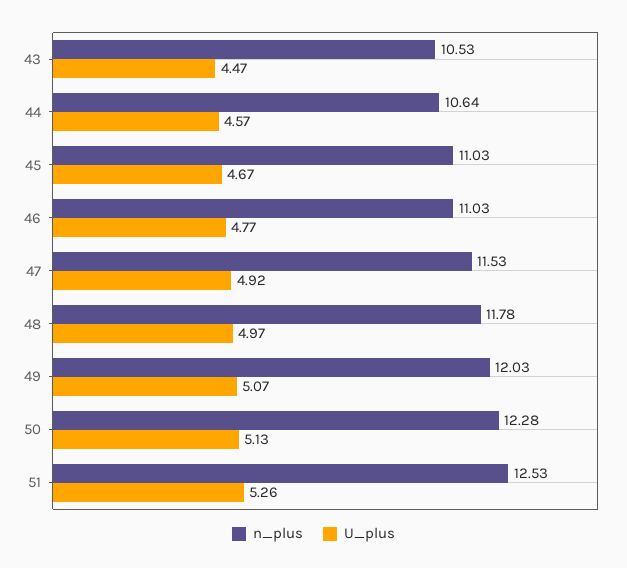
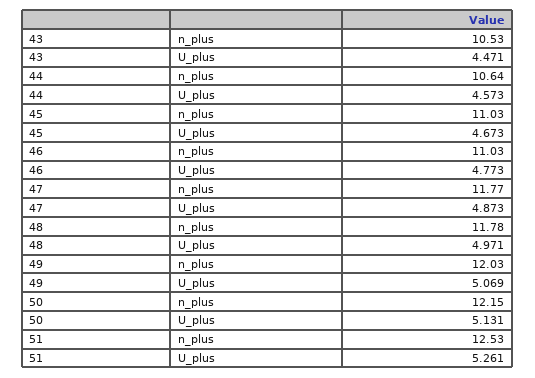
  {
    "n_plus": {
      "43": 10.53,
      "44": 10.64,
      "45": 11.03,
      "46": 11.03,
-     "47": 11.53,
+     "47": 11.77,
      "48": 11.78,
      "49": 12.03,
-     "50": 12.28,
+     "50": 12.15,
      "51": 12.53
    },
    "U_plus": {
      "43": 4.471,
      "44": 4.573,
      "45": 4.673,
      "46": 4.773,
-     "47": 4.92,
+     "47": 4.873,
      "48": 4.971,
      "49": 5.069,
      "50": 5.131,
      "51": 5.261
    }
  }

